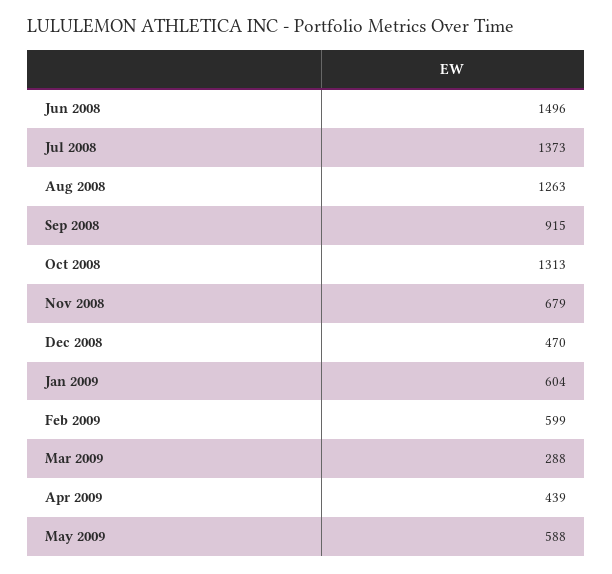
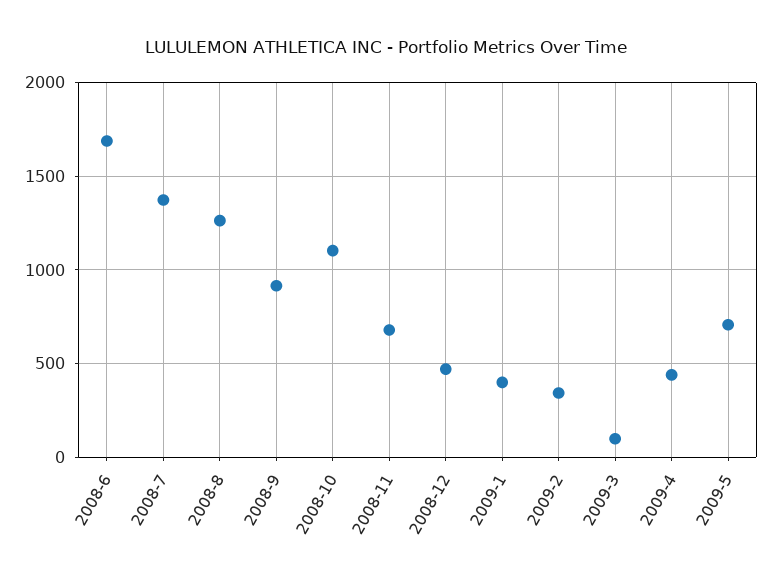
  {
-   "Jun 2008": 1496,
+   "Jun 2008": 1700,
    "Jul 2008": 1373,
    "Aug 2008": 1263,
    "Sep 2008": 915,
-   "Oct 2008": 1313,
+   "Oct 2008": 1100,
    "Nov 2008": 679,
    "Dec 2008": 470,
-   "Jan 2009": 604,
+   "Jan 2009": 400,
-   "Feb 2009": 599,
+   "Feb 2009": 350,
-   "Mar 2009": 288,
+   "Mar 2009": 100,
    "Apr 2009": 439,
-   "May 2009": 588
+   "May 2009": 700
  }

